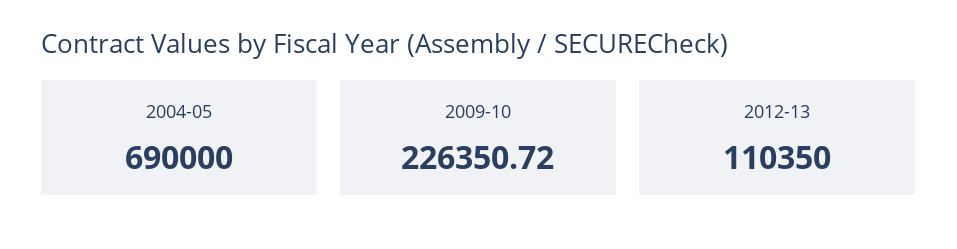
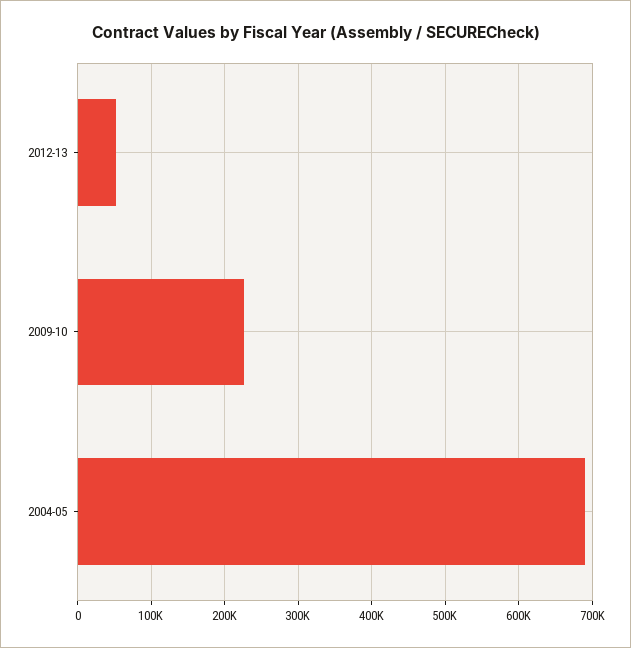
  {
    "2004-05": 690000,
    "2009-10": 226350.72,
-   "2012-13": 110350
+   "2012-13": 50000
  }

